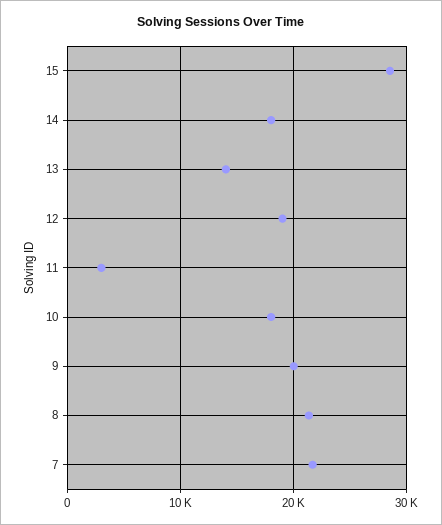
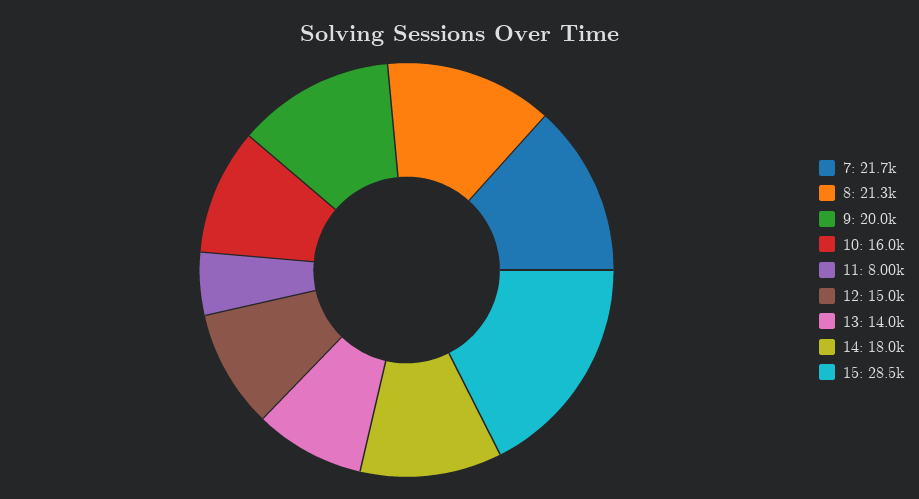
  {
    "15": 28500,
    "14": 18000,
    "13": 14000,
-   "12": 19000,
+   "12": 15000,
-   "11": 3000,
+   "11": 8000,
-   "10": 18000,
+   "10": 16000,
    "9": 20000,
    "8": 21300,
    "7": 21700
  }

